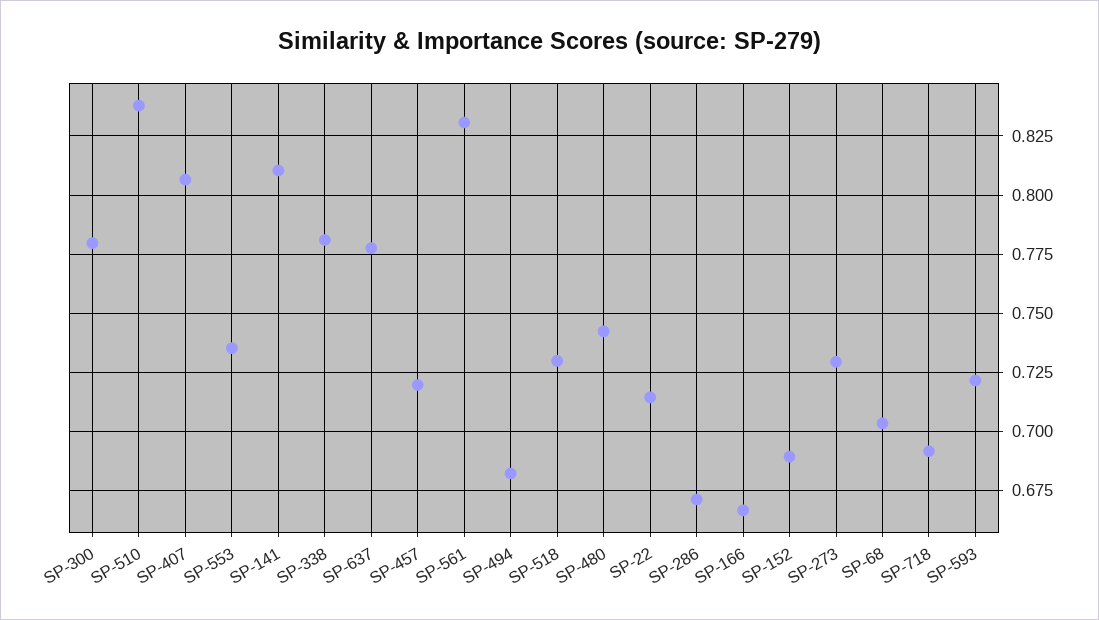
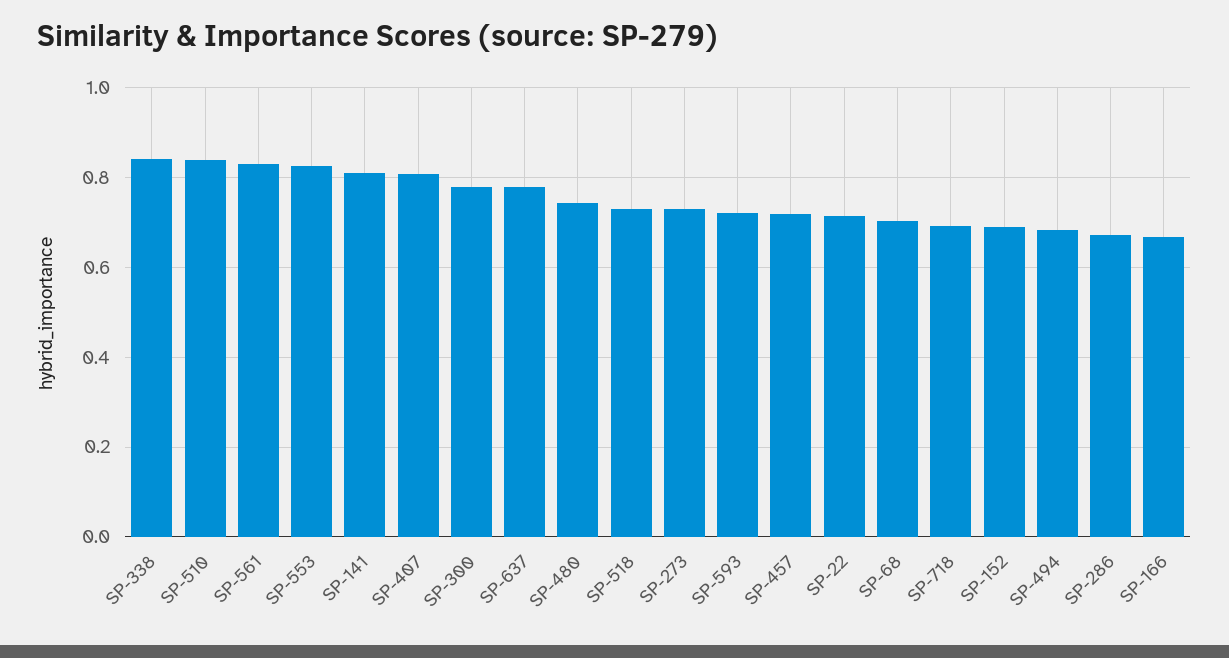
  {
    "SP-300": 0.78,
    "SP-510": 0.84,
    "SP-407": 0.805,
-   "SP-553": 0.735,
+   "SP-553": 0.82,
    "SP-141": 0.81,
-   "SP-338": 0.78,
+   "SP-338": 0.84,
    "SP-637": 0.78,
    "SP-457": 0.72,
    "SP-561": 0.83,
    "SP-494": 0.68,
    "SP-518": 0.73,
    "SP-480": 0.74,
    "SP-22": 0.715,
    "SP-286": 0.67,
    "SP-166": 0.665,
    "SP-152": 0.69,
    "SP-273": 0.73,
    "SP-68": 0.705,
    "SP-718": 0.69,
    "SP-593": 0.72
  }

